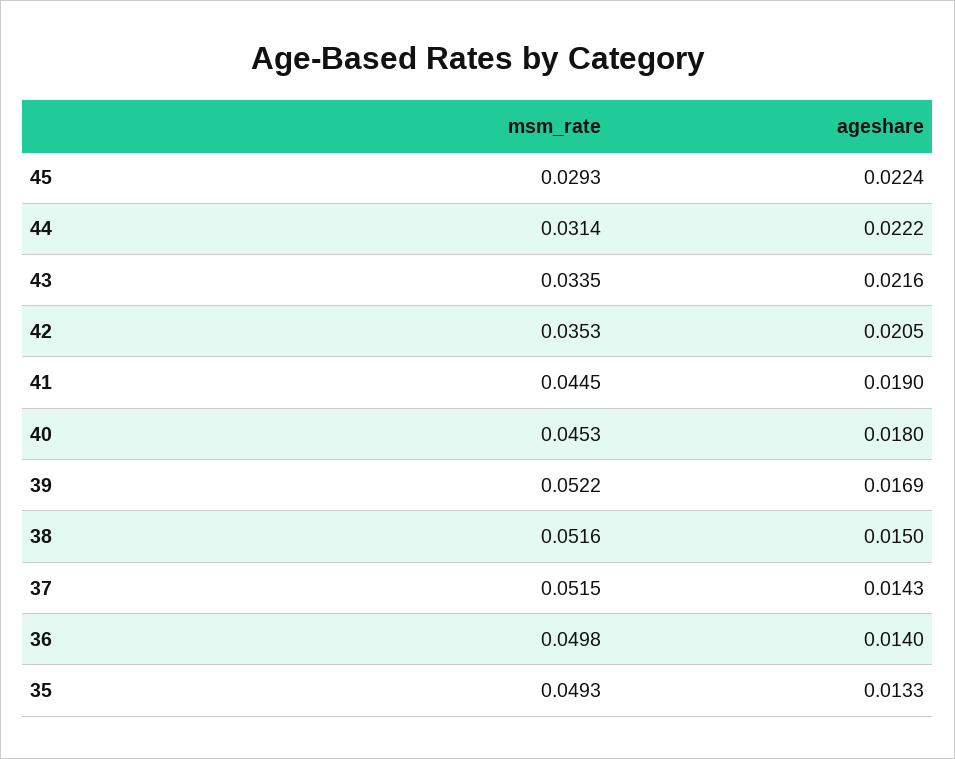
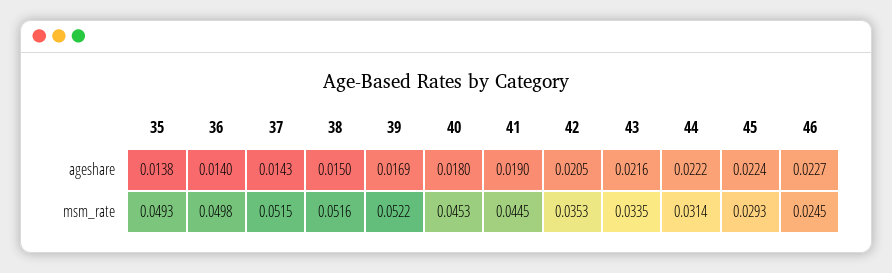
  {
    "msm_rate": {
      "45": 0.0293,
      "44": 0.0314,
      "43": 0.0335,
      "42": 0.0353,
      "41": 0.0445,
      "40": 0.0453,
      "39": 0.0522,
      "38": 0.0516,
      "37": 0.0515,
      "36": 0.0498,
-     "35": 0.0493
+     "35": 0.0493,
+     "46": 0.0245
    },
    "ageshare": {
      "45": 0.0224,
      "44": 0.0222,
      "43": 0.0216,
      "42": 0.0205,
      "41": 0.019,
      "40": 0.018,
      "39": 0.0169,
      "38": 0.015,
      "37": 0.0143,
      "36": 0.014,
-     "35": 0.0133
+     "35": 0.0138,
+     "46": 0.0227
    }
  }

